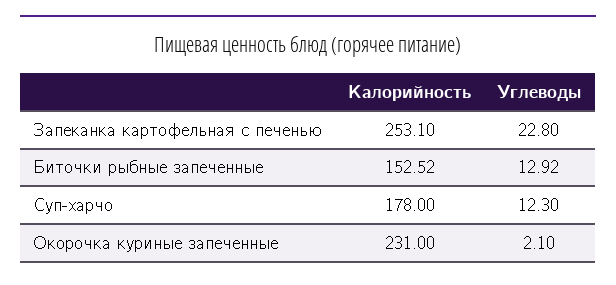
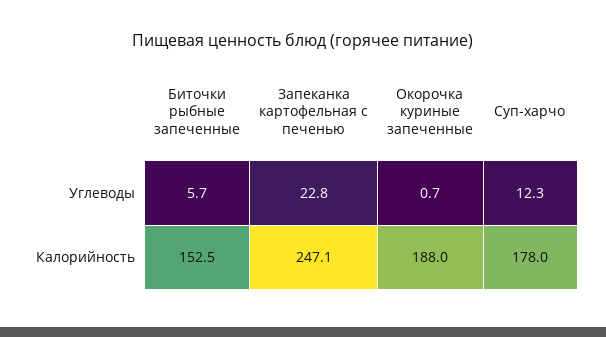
  {
    "Калорийность": {
-     "Запеканка картофельная с печенью": 253.1,
+     "Запеканка картофельная с печенью": 247.1,
      "Биточки рыбные запеченные": 152.52,
      "Суп-харчо": 178,
-     "Окорочка куриные запеченные": 231
+     "Окорочка куриные запеченные": 188
    },
    "Углеводы": {
      "Запеканка картофельная с печенью": 22.8,
-     "Биточки рыбные запеченные": 12.92,
+     "Биточки рыбные запеченные": 5.7,
      "Суп-харчо": 12.3,
-     "Окорочка куриные запеченные": 2.1
+     "Окорочка куриные запеченные": 0.7
    }
  }

